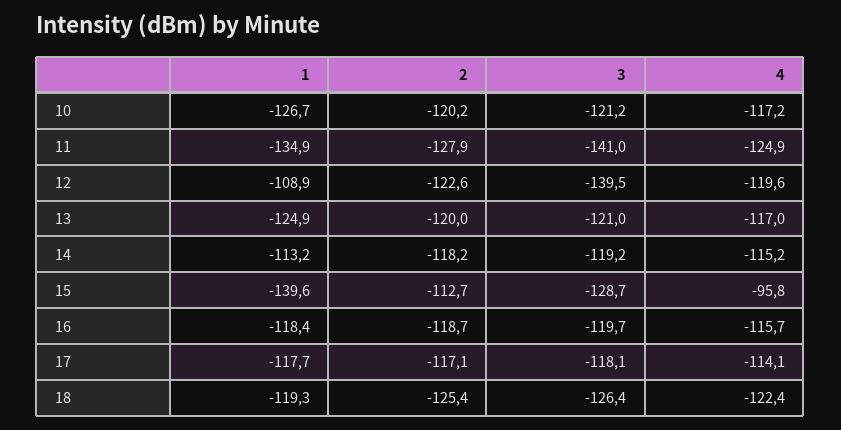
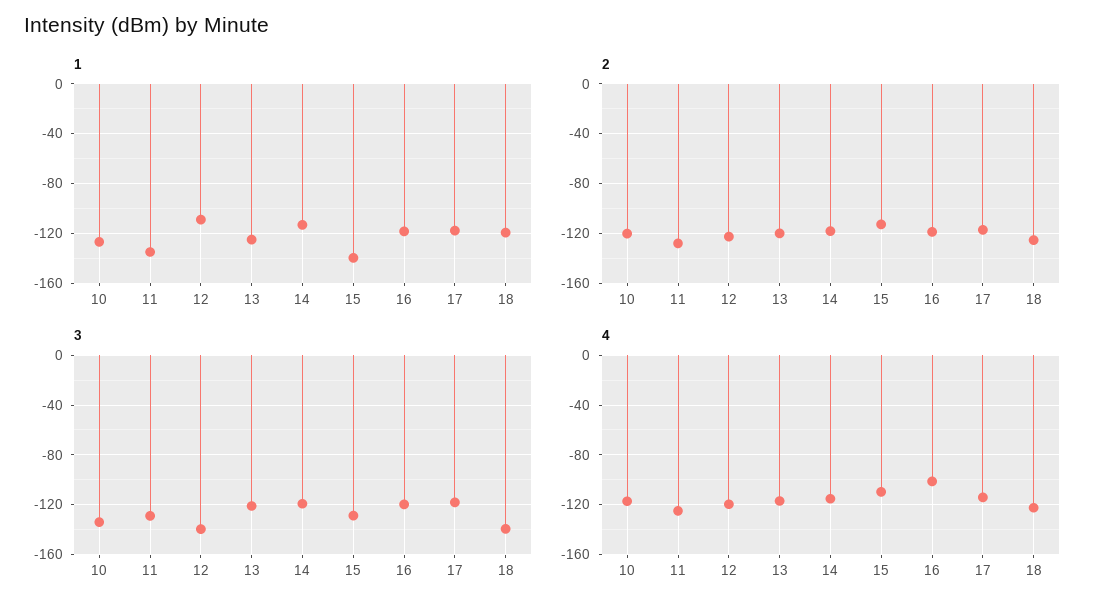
  {
    "1": {
      "10": -126.7,
      "11": -134.9,
      "12": -108.9,
      "13": -124.9,
      "14": -113.2,
      "15": -139.6,
      "16": -118.4,
      "17": -117.7,
      "18": -119.3
    },
    "2": {
      "10": -120.2,
      "11": -127.9,
      "12": -122.6,
      "13": -120,
      "14": -118.2,
      "15": -112.7,
      "16": -118.7,
      "17": -117.1,
      "18": -125.4
    },
    "3": {
-     "10": -121.2,
+     "10": -135,
-     "11": -141,
+     "11": -130,
      "12": -139.5,
      "13": -121,
      "14": -119.2,
      "15": -128.7,
      "16": -119.7,
      "17": -118.1,
-     "18": -126.4
+     "18": -140
    },
    "4": {
      "10": -117.2,
      "11": -124.9,
      "12": -119.6,
      "13": -117,
      "14": -115.2,
-     "15": -95.8,
+     "15": -110,
-     "16": -115.7,
+     "16": -100,
      "17": -114.1,
      "18": -122.4
    }
  }

